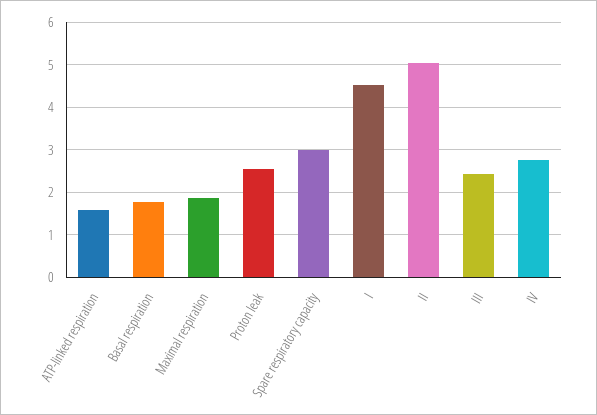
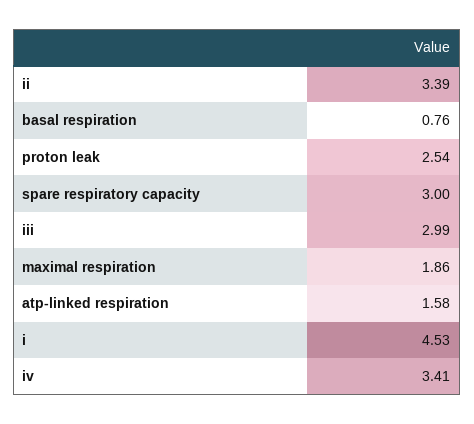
  {
    "ATP-linked respiration": 1.58,
-   "Basal respiration": 1.8,
+   "Basal respiration": 0.76,
    "Maximal respiration": 1.86,
    "Proton leak": 2.54,
    "Spare respiratory capacity": 3,
    "I": 4.53,
-   "II": 5,
+   "II": 3.39,
-   "III": 2.4,
+   "III": 2.99,
-   "IV": 2.8
+   "IV": 3.41
  }

